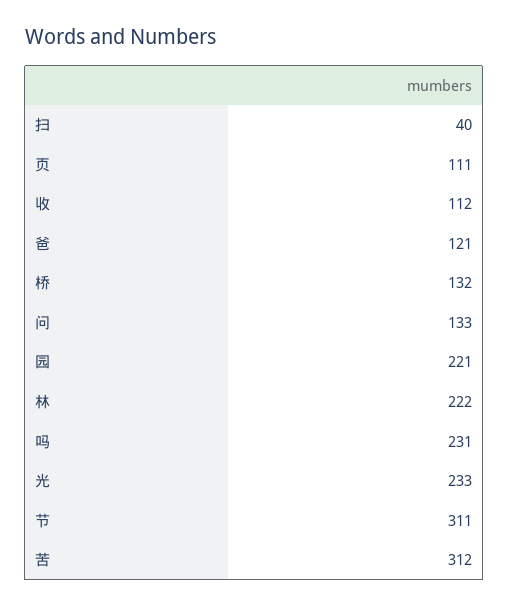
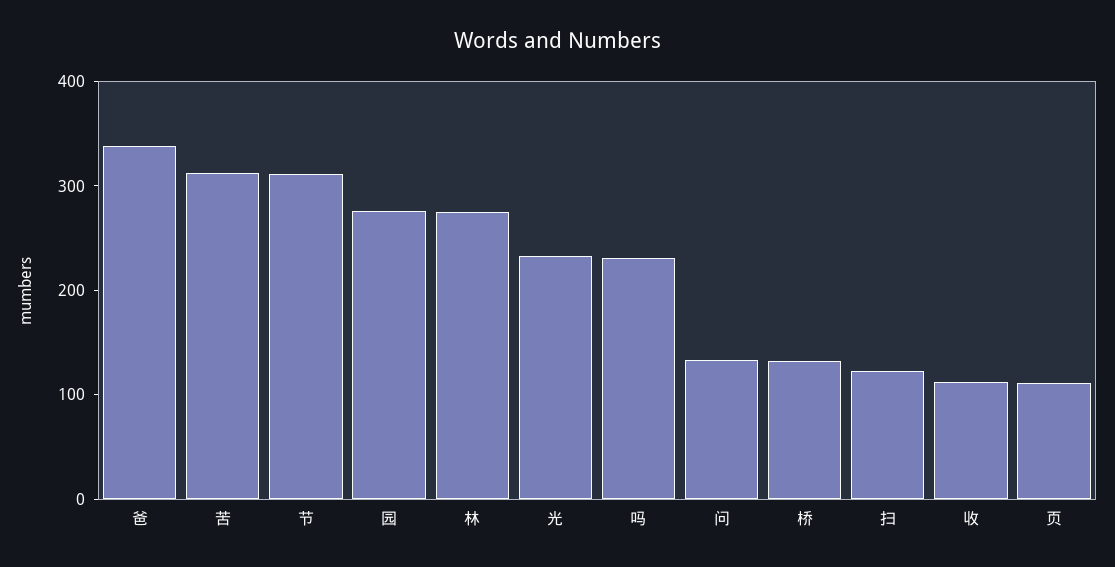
  {
-   "扫": 40,
+   "扫": 120,
    "页": 111,
    "收": 112,
-   "爸": 121,
+   "爸": 340,
    "桥": 132,
    "问": 133,
-   "园": 221,
+   "园": 280,
-   "林": 222,
+   "林": 280,
    "吗": 231,
    "光": 233,
    "节": 311,
    "苦": 312
  }

